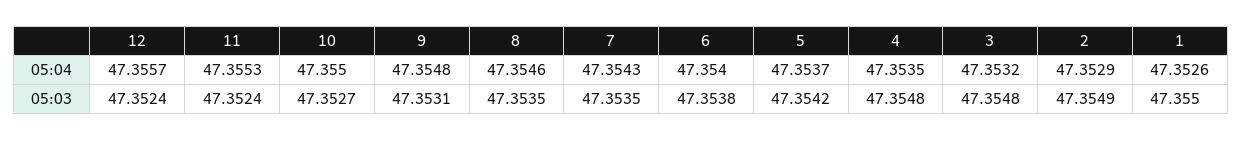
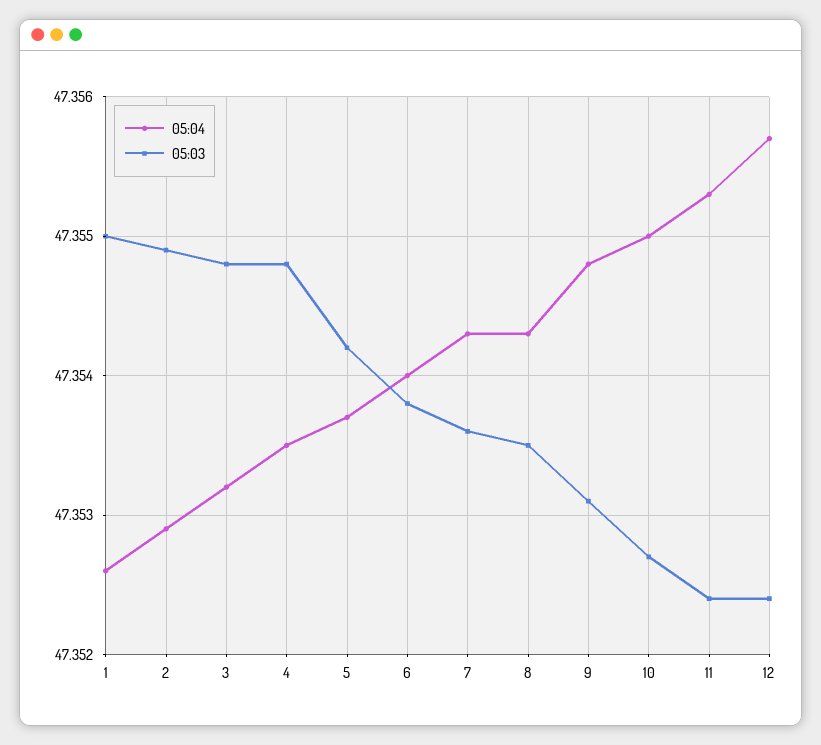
  {
    "05:04": {
      "12": 47.3557,
      "11": 47.3553,
      "10": 47.355,
      "9": 47.3548,
-     "8": 47.3546,
+     "8": 47.3543,
      "7": 47.3543,
      "6": 47.354,
      "5": 47.3537,
      "4": 47.3535,
      "3": 47.3532,
      "2": 47.3529,
      "1": 47.3526
    },
    "05:03": {
      "12": 47.3524,
      "11": 47.3524,
      "10": 47.3527,
      "9": 47.3531,
      "8": 47.3535,
-     "7": 47.3535,
+     "7": 47.3536,
      "6": 47.3538,
      "5": 47.3542,
      "4": 47.3548,
      "3": 47.3548,
      "2": 47.3549,
      "1": 47.355
    }
  }

